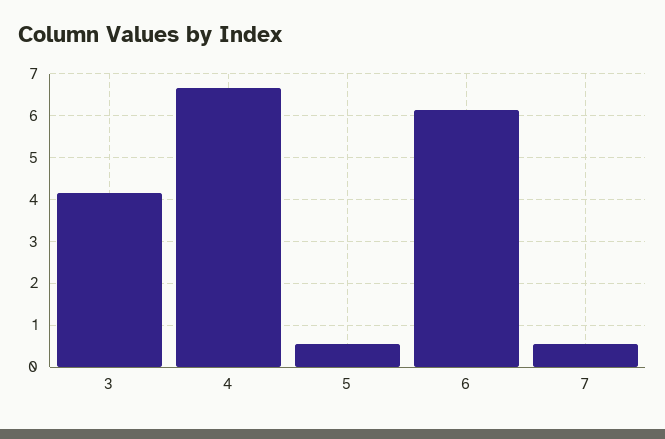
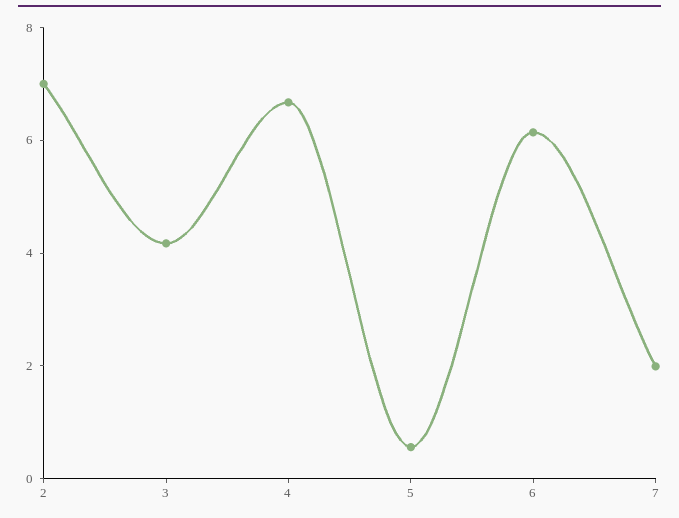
  {
    "3": 4.2,
    "4": 6.6,
    "5": 0.6,
    "6": 6.2,
-   "7": 0.6
+   "7": 2,
+   "2": 7
  }

